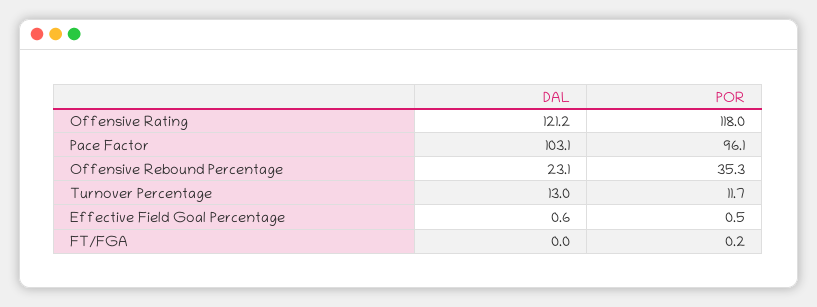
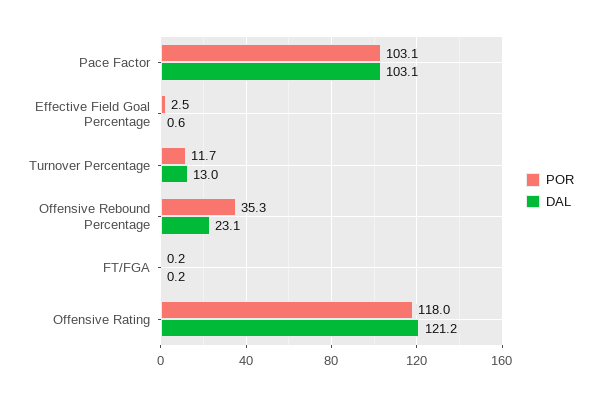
  {
    "DAL": {
      "Offensive Rating": 121.2,
      "Pace Factor": 103.1,
      "Offensive Rebound Percentage": 23.1,
      "Turnover Percentage": 13,
      "Effective Field Goal Percentage": 0.6,
-     "FT/FGA": 0
+     "FT/FGA": 0.2
    },
    "POR": {
      "Offensive Rating": 118,
-     "Pace Factor": 96.1,
+     "Pace Factor": 103.1,
      "Offensive Rebound Percentage": 35.3,
      "Turnover Percentage": 11.7,
-     "Effective Field Goal Percentage": 0.5,
+     "Effective Field Goal Percentage": 2.5,
      "FT/FGA": 0.2
    }
  }

